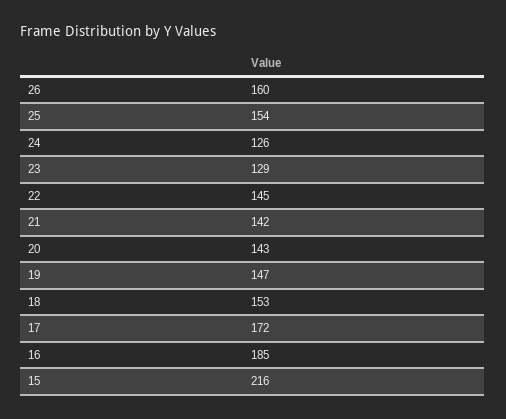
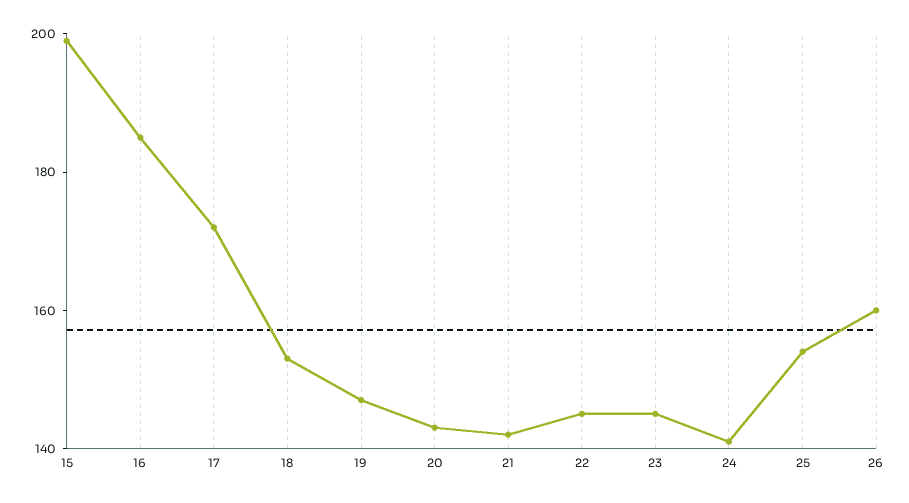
  {
    "26": 160,
    "25": 154,
-   "24": 126,
+   "24": 140,
-   "23": 129,
+   "23": 145,
    "22": 145,
    "21": 142,
    "20": 143,
    "19": 147,
    "18": 153,
    "17": 172,
    "16": 185,
-   "15": 216
+   "15": 200
  }

